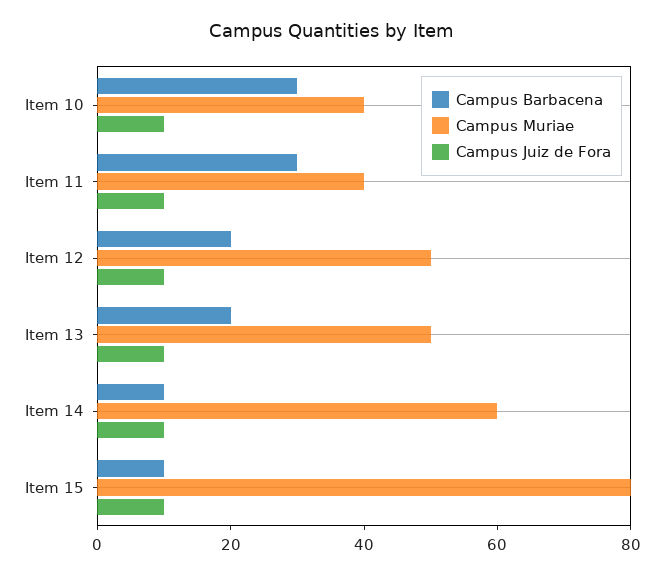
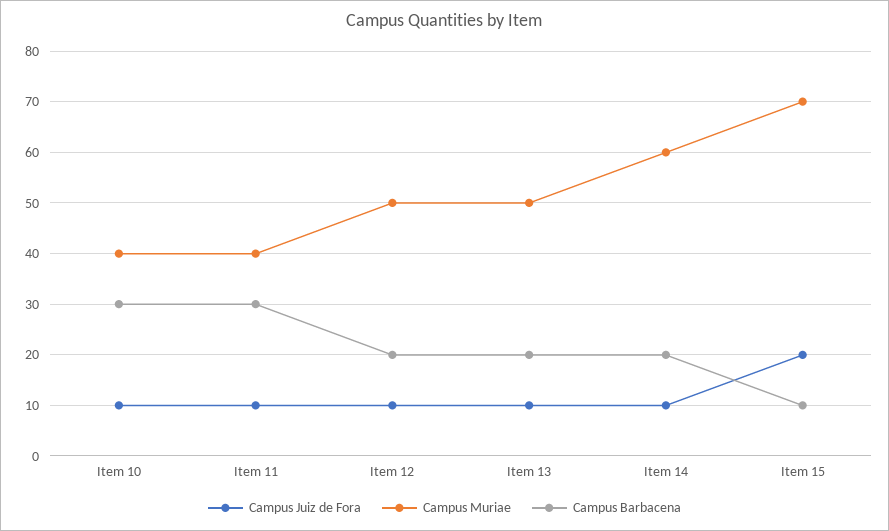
  {
    "Campus Barbacena": {
      "Item 10": 30,
      "Item 11": 30,
      "Item 12": 20,
      "Item 13": 20,
-     "Item 14": 10,
+     "Item 14": 20,
      "Item 15": 10
    },
    "Campus Muriae": {
      "Item 10": 40,
      "Item 11": 40,
      "Item 12": 50,
      "Item 13": 50,
      "Item 14": 60,
-     "Item 15": 80
+     "Item 15": 70
    },
    "Campus Juiz de Fora": {
      "Item 10": 10,
      "Item 11": 10,
      "Item 12": 10,
      "Item 13": 10,
      "Item 14": 10,
-     "Item 15": 10
+     "Item 15": 20
    }
  }

